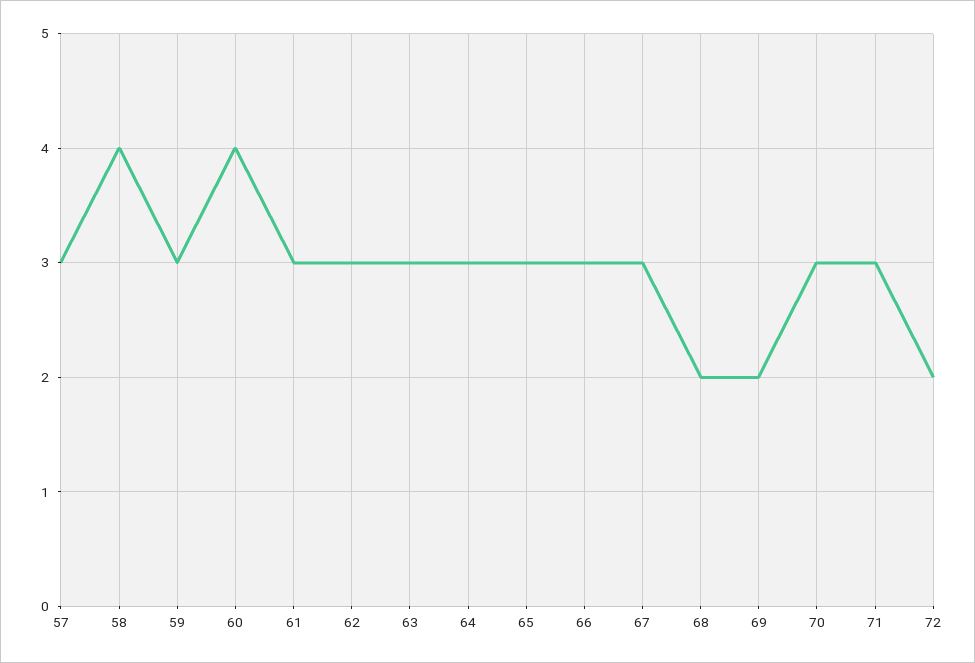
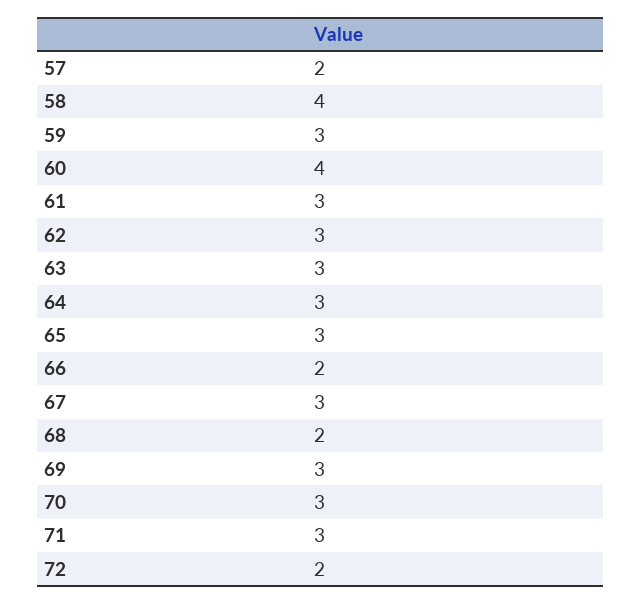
  {
-   "57": 3,
+   "57": 2,
    "58": 4,
    "59": 3,
    "60": 4,
    "61": 3,
    "62": 3,
    "63": 3,
    "64": 3,
    "65": 3,
-   "66": 3,
+   "66": 2,
    "67": 3,
    "68": 2,
-   "69": 2,
+   "69": 3,
    "70": 3,
    "71": 3,
    "72": 2
  }

